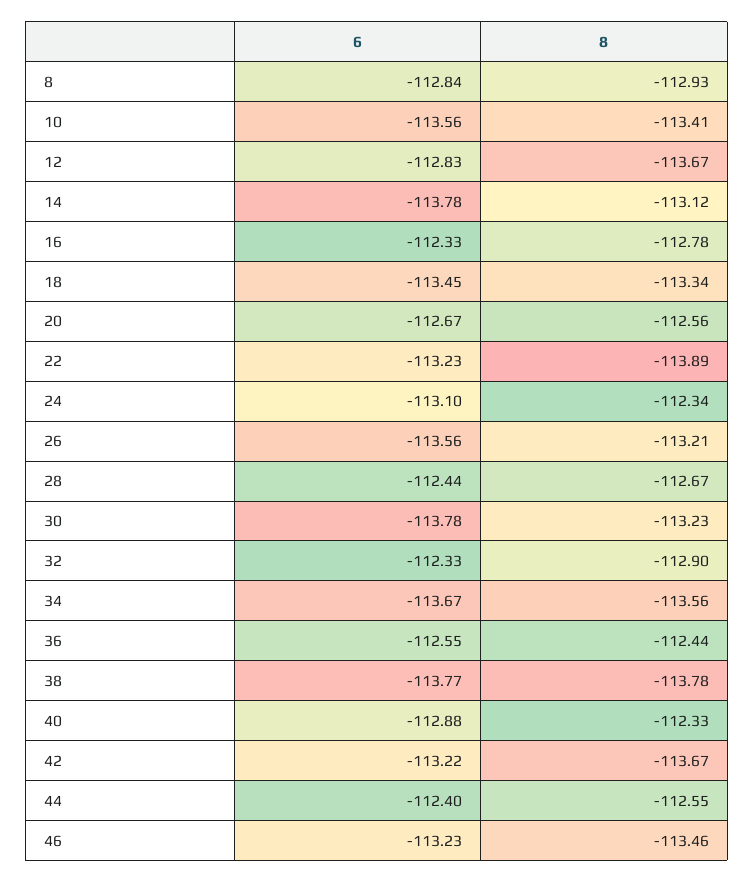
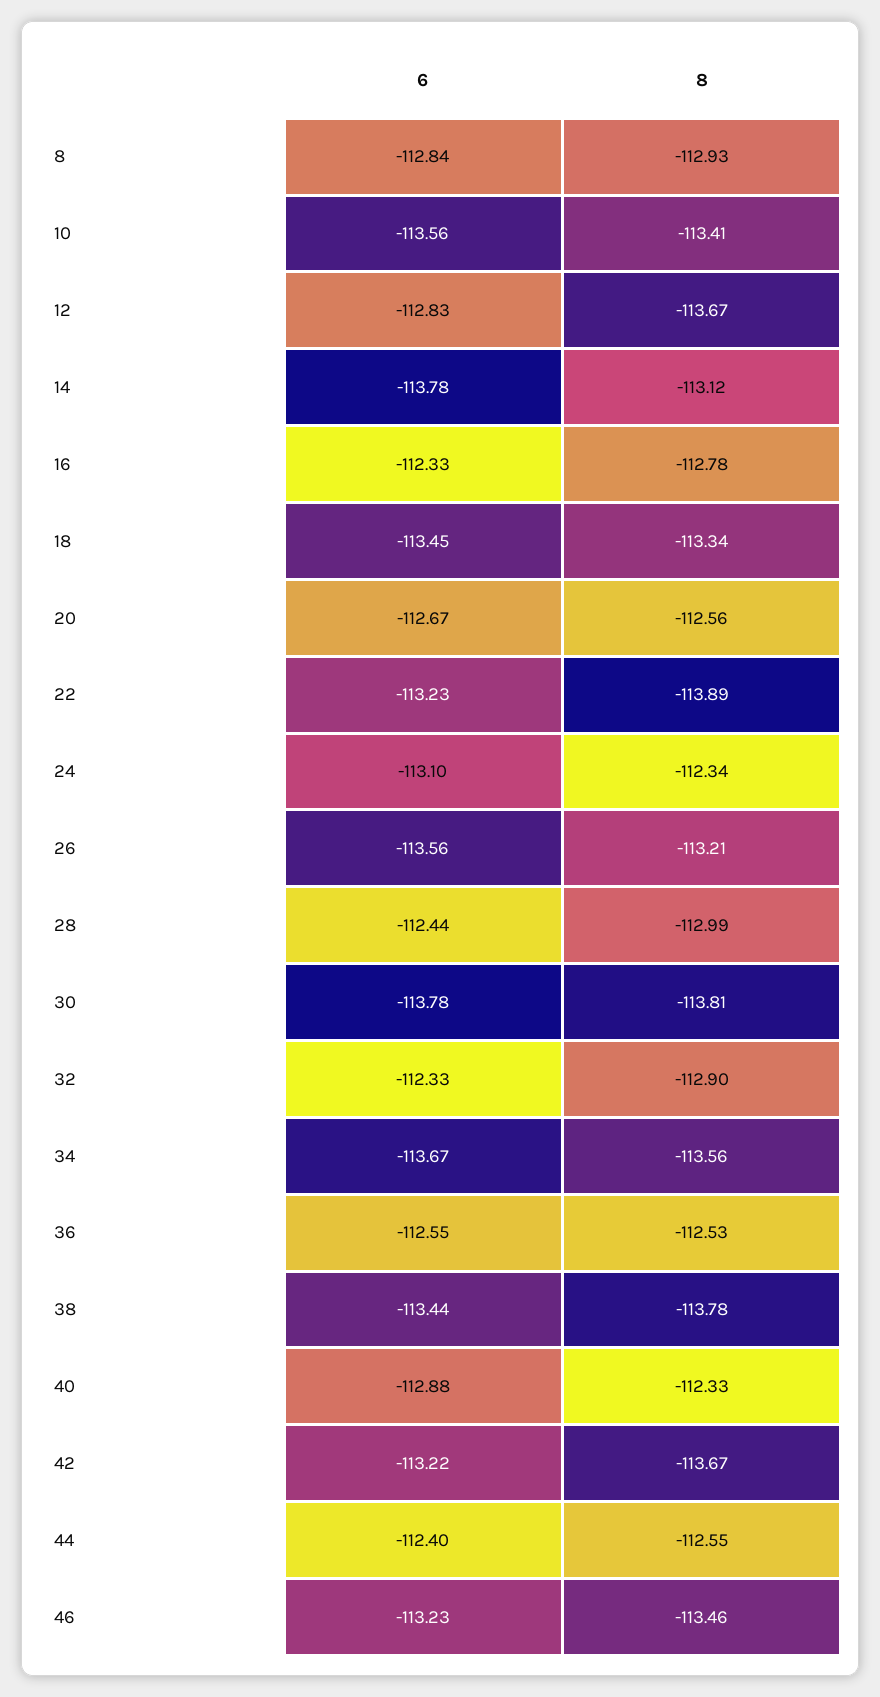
  {
    "6": {
      "8": -112.84,
      "10": -113.56,
      "12": -112.83,
      "14": -113.78,
      "16": -112.33,
      "18": -113.45,
      "20": -112.67,
      "22": -113.23,
      "24": -113.1,
      "26": -113.56,
      "28": -112.44,
      "30": -113.78,
      "32": -112.33,
      "34": -113.67,
      "36": -112.55,
-     "38": -113.77,
+     "38": -113.44,
      "40": -112.88,
      "42": -113.22,
      "44": -112.4,
      "46": -113.23
    },
    "8": {
      "8": -112.93,
      "10": -113.41,
      "12": -113.67,
      "14": -113.12,
      "16": -112.78,
      "18": -113.34,
      "20": -112.56,
      "22": -113.89,
      "24": -112.34,
      "26": -113.21,
-     "28": -112.67,
+     "28": -112.99,
-     "30": -113.23,
+     "30": -113.81,
      "32": -112.9,
      "34": -113.56,
-     "36": -112.44,
+     "36": -112.53,
      "38": -113.78,
      "40": -112.33,
      "42": -113.67,
      "44": -112.55,
      "46": -113.46
    }
  }

